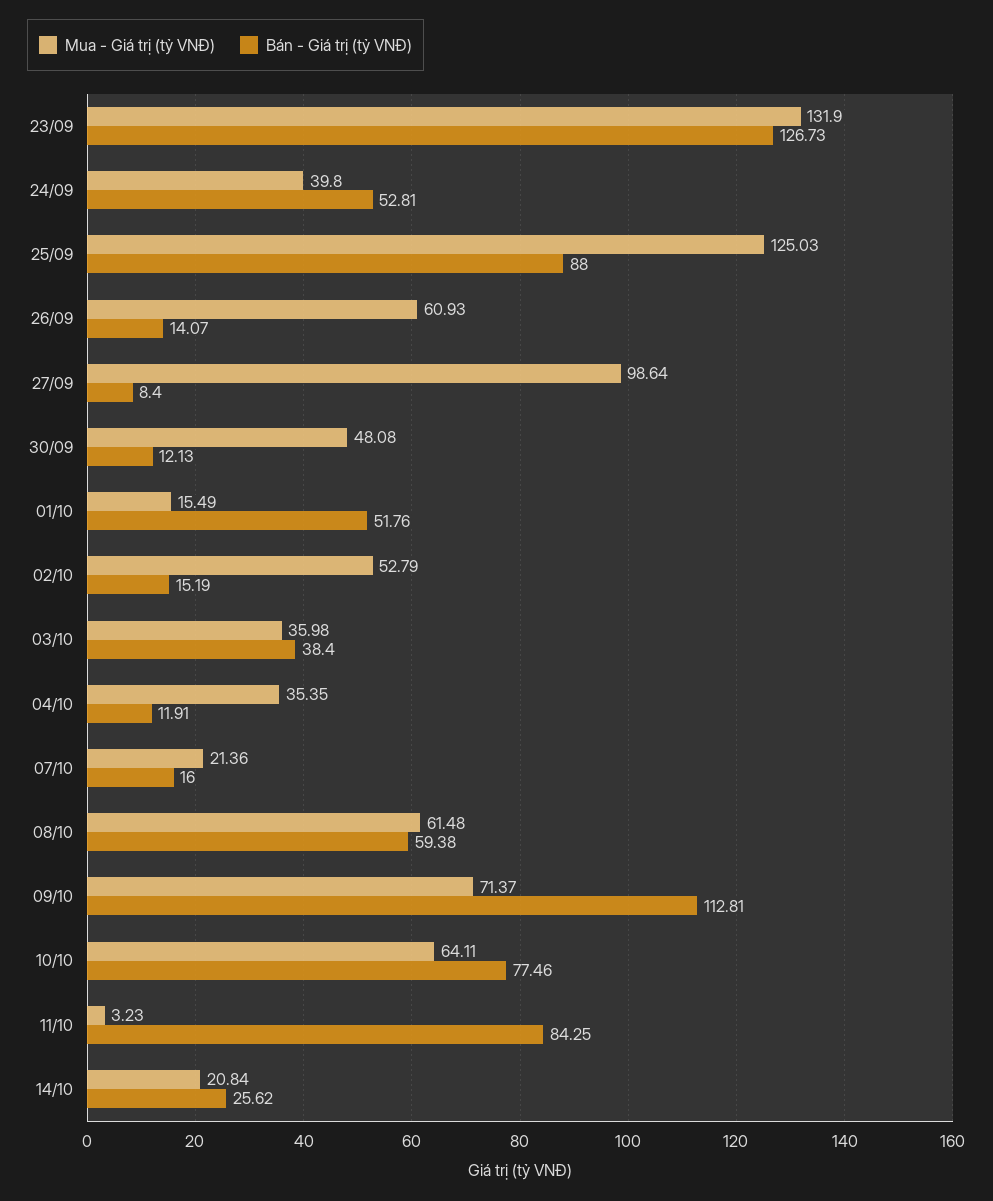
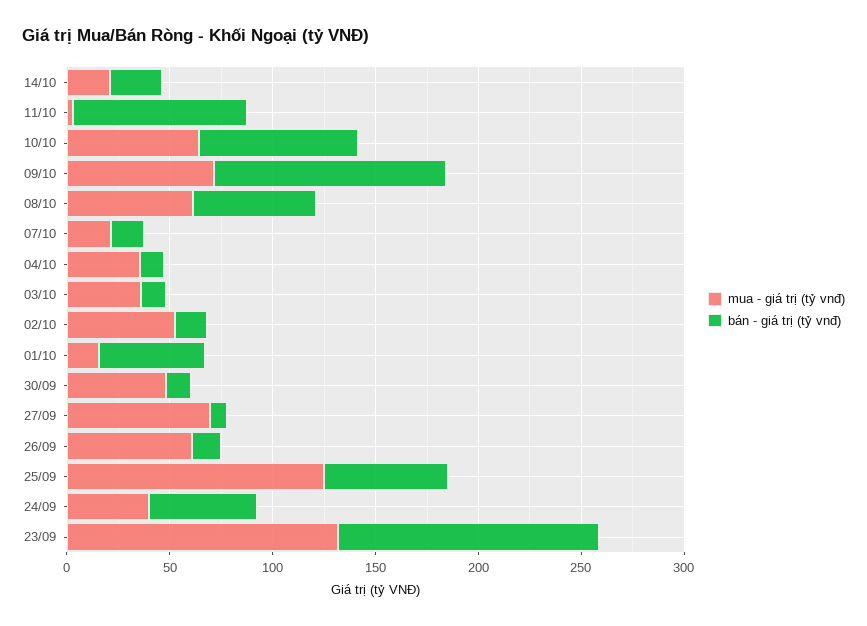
  {
    "Mua - Giá trị (tỷ VNĐ)": {
      "23/09": 131.9,
      "24/09": 39.8,
      "25/09": 125.03,
      "26/09": 60.93,
-     "27/09": 98.64,
+     "27/09": 70,
      "30/09": 48.08,
      "01/10": 15.49,
      "02/10": 52.79,
      "03/10": 35.98,
      "04/10": 35.35,
      "07/10": 21.36,
      "08/10": 61.48,
      "09/10": 71.37,
      "10/10": 64.11,
      "11/10": 3.23,
      "14/10": 20.84
    },
    "Bán - Giá trị (tỷ VNĐ)": {
      "23/09": 126.73,
      "24/09": 52.81,
-     "25/09": 88,
+     "25/09": 60,
      "26/09": 14.07,
      "27/09": 8.4,
      "30/09": 12.13,
      "01/10": 51.76,
      "02/10": 15.19,
-     "03/10": 38.4,
+     "03/10": 10,
      "04/10": 11.91,
      "07/10": 16,
      "08/10": 59.38,
      "09/10": 112.81,
      "10/10": 77.46,
      "11/10": 84.25,
      "14/10": 25.62
    }
  }

